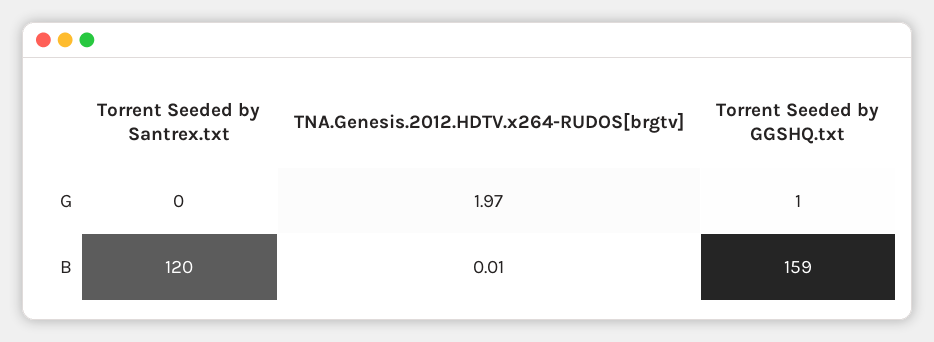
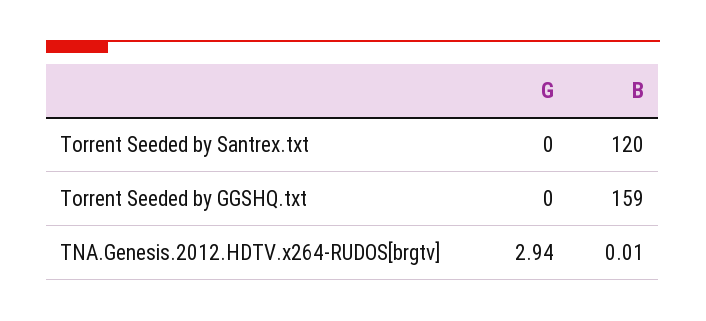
  {
    "Torrent Seeded by Santrex.txt": {
      "G": 0,
      "B": 120
    },
    "TNA.Genesis.2012.HDTV.x264-RUDOS[brgtv]": {
-     "G": 1.97,
+     "G": 2.94,
      "B": 0.01
    },
    "Torrent Seeded by GGSHQ.txt": {
-     "G": 1,
+     "G": 0,
      "B": 159
    }
  }

